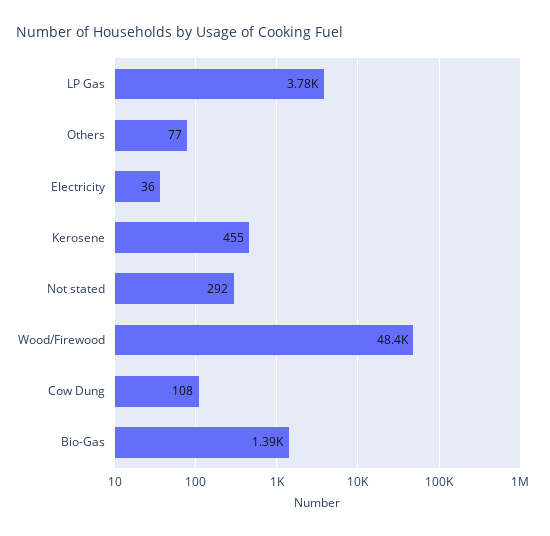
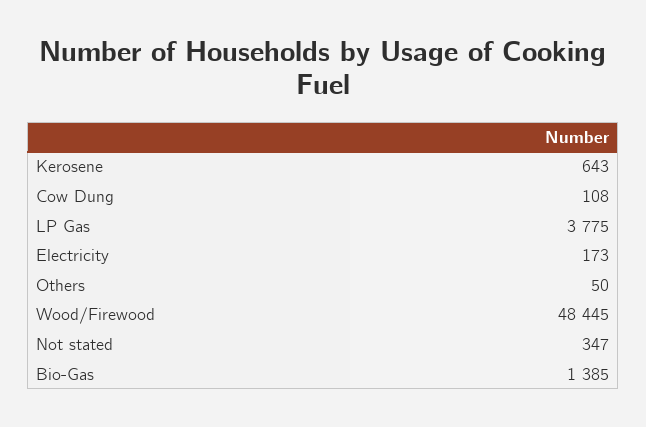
  {
    "LP Gas": 3775,
-   "Others": 77,
+   "Others": 50,
-   "Electricity": 36,
+   "Electricity": 173,
-   "Kerosene": 455,
+   "Kerosene": 643,
-   "Not stated": 292,
+   "Not stated": 347,
    "Wood/Firewood": 48445,
    "Cow Dung": 108,
    "Bio-Gas": 1385
  }

